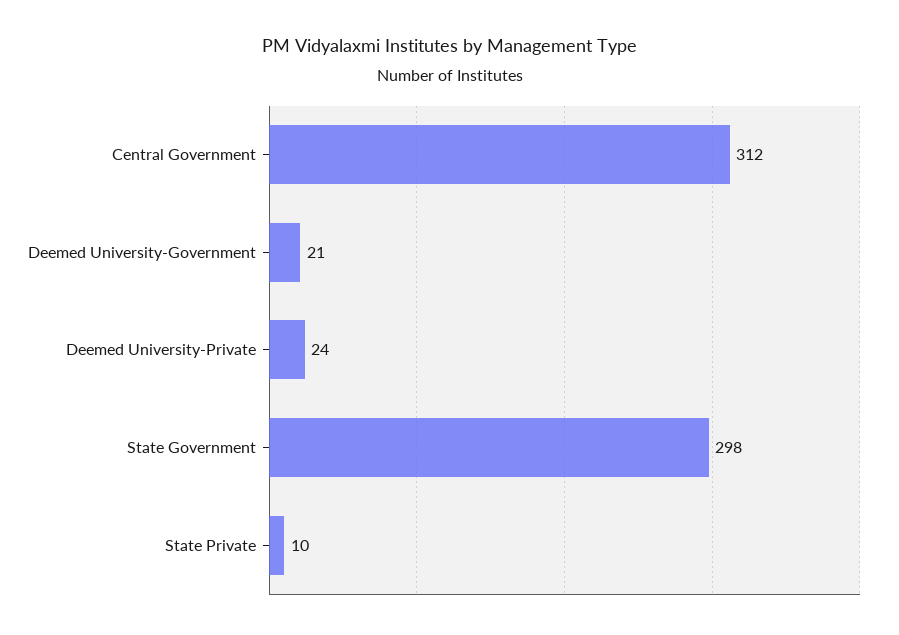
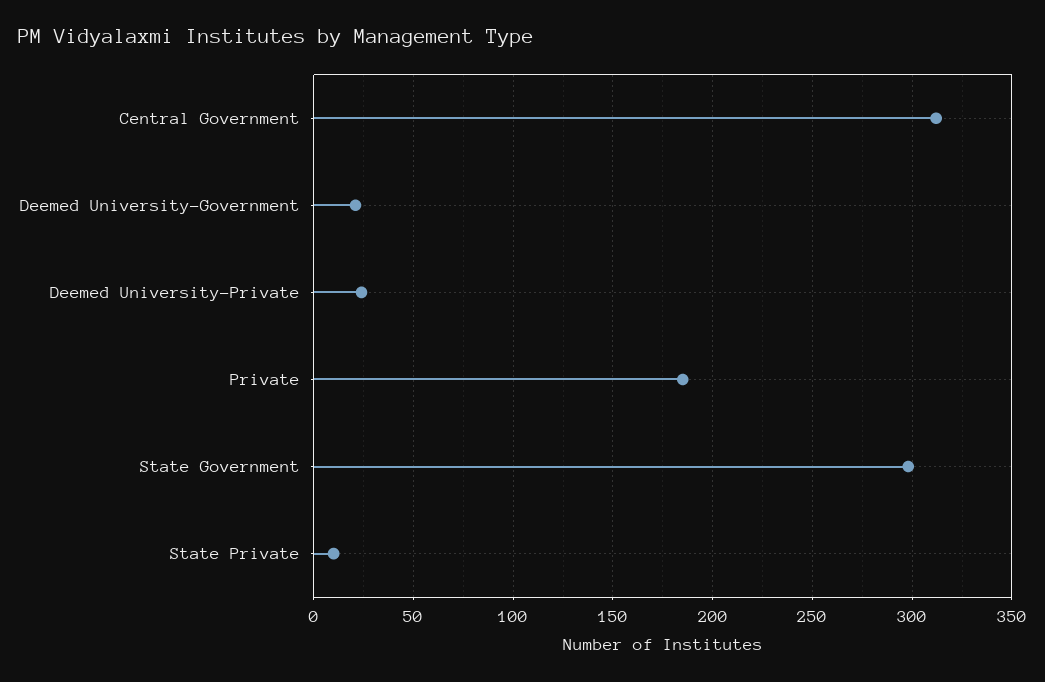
  {
    "Central Government": 312,
    "Deemed University-Government": 21,
    "Deemed University-Private": 24,
    "State Government": 298,
-   "State Private": 10
+   "State Private": 10,
+   "Private": 185
  }

